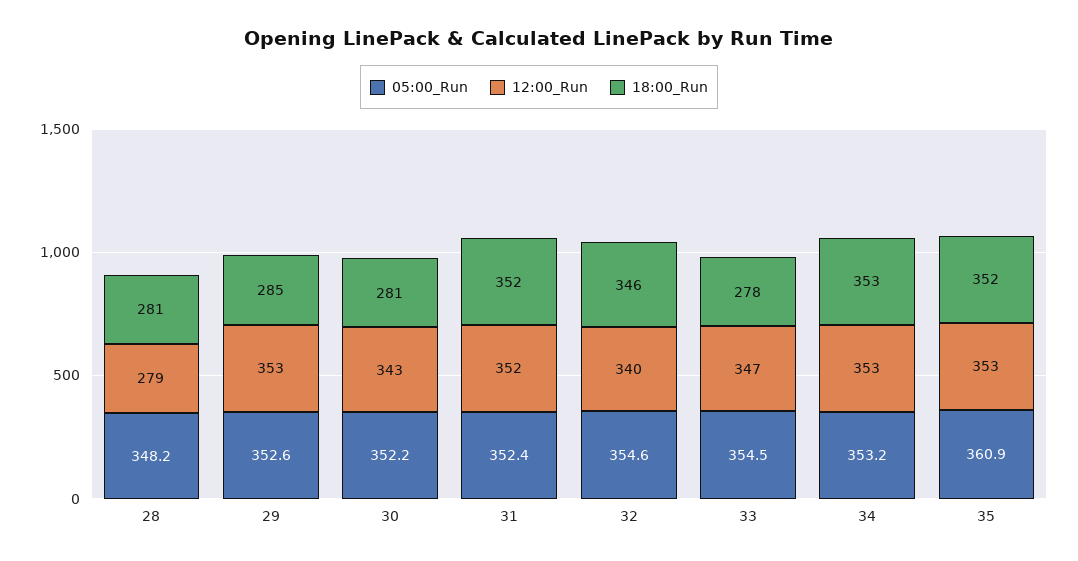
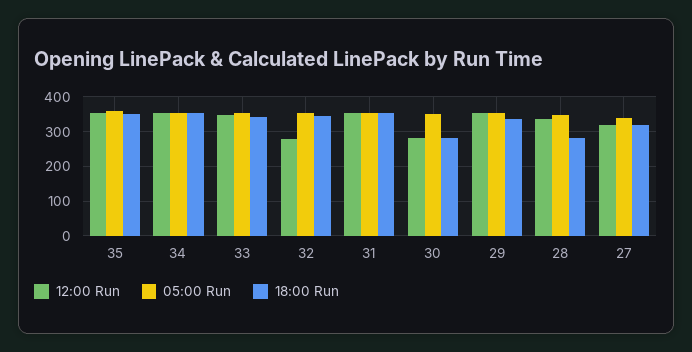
  {
    "05:00_Run": {
      "28": 348.2,
      "29": 352.6,
      "30": 352.2,
      "31": 352.4,
      "32": 354.6,
      "33": 354.5,
      "34": 353.2,
-     "35": 360.9
+     "35": 360.9,
+     "27": 340
    },
    "12:00_Run": {
-     "28": 279,
+     "28": 340,
      "29": 353,
-     "30": 343,
+     "30": 280,
      "31": 352,
-     "32": 340,
+     "32": 280,
      "33": 347,
      "34": 353,
-     "35": 353
+     "35": 353,
+     "27": 320
    },
    "18:00_Run": {
      "28": 281,
-     "29": 285,
+     "29": 340,
      "30": 281,
      "31": 352,
      "32": 346,
-     "33": 278,
+     "33": 340,
      "34": 353,
-     "35": 352
+     "35": 352,
+     "27": 320
    }
  }

